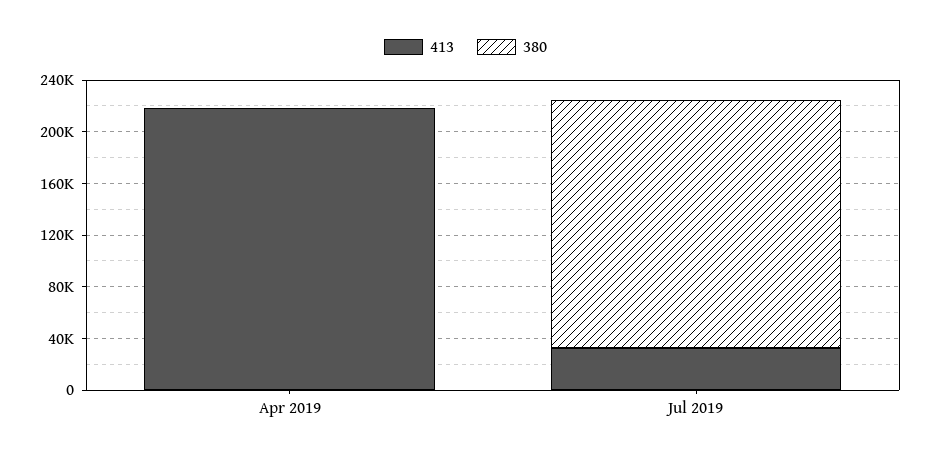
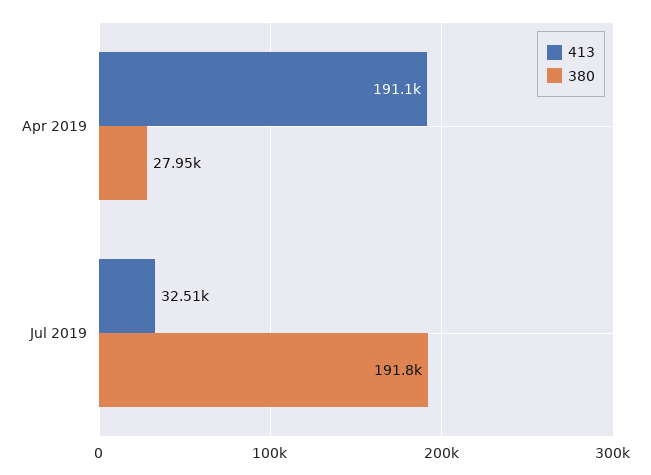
  {
    "413": {
-     "Apr 2019": 220000,
+     "Apr 2019": 191100,
      "Jul 2019": 32510
    },
    "380": {
-     "Apr 2019": 0,
+     "Apr 2019": 27950,
      "Jul 2019": 191800
    }
  }

